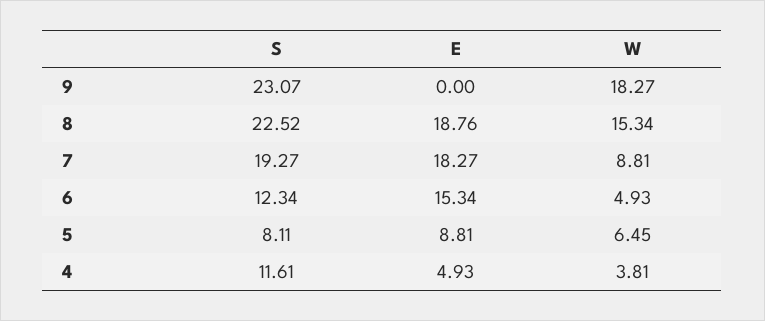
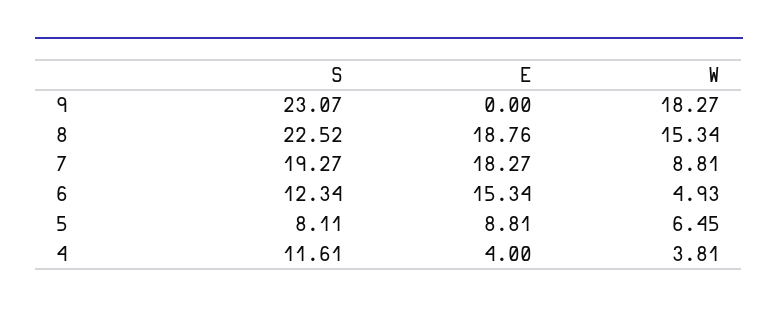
  {
    "S": {
      "9": 23.07,
      "8": 22.52,
      "7": 19.27,
      "6": 12.34,
      "5": 8.11,
      "4": 11.61
    },
    "E": {
      "9": 0,
      "8": 18.76,
      "7": 18.27,
      "6": 15.34,
      "5": 8.81,
-     "4": 4.93
+     "4": 4
    },
    "W": {
      "9": 18.27,
      "8": 15.34,
      "7": 8.81,
      "6": 4.93,
      "5": 6.45,
      "4": 3.81
    }
  }

